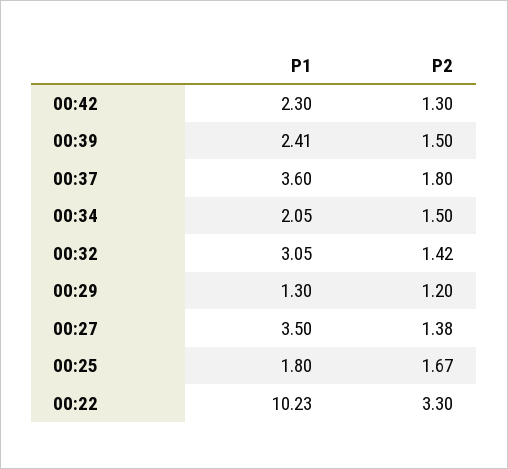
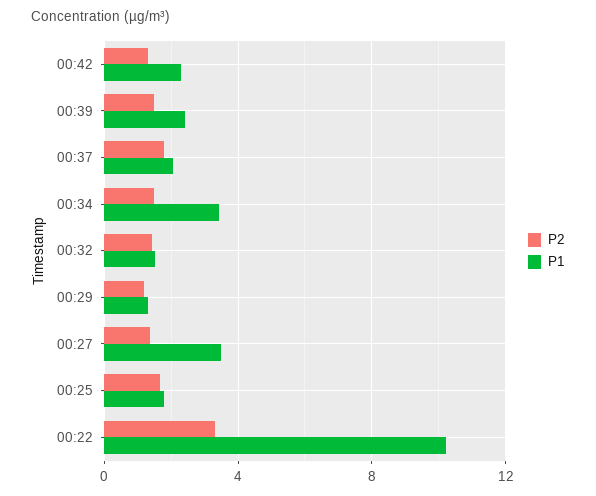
  {
    "P1": {
      "00:42": 2.3,
      "00:39": 2.41,
-     "00:37": 3.6,
+     "00:37": 2,
-     "00:34": 2.05,
+     "00:34": 3.5,
-     "00:32": 3.05,
+     "00:32": 1.5,
      "00:29": 1.3,
      "00:27": 3.5,
      "00:25": 1.8,
      "00:22": 10.23
    },
    "P2": {
      "00:42": 1.3,
      "00:39": 1.5,
      "00:37": 1.8,
      "00:34": 1.5,
      "00:32": 1.42,
      "00:29": 1.2,
      "00:27": 1.38,
      "00:25": 1.67,
      "00:22": 3.3
    }
  }

